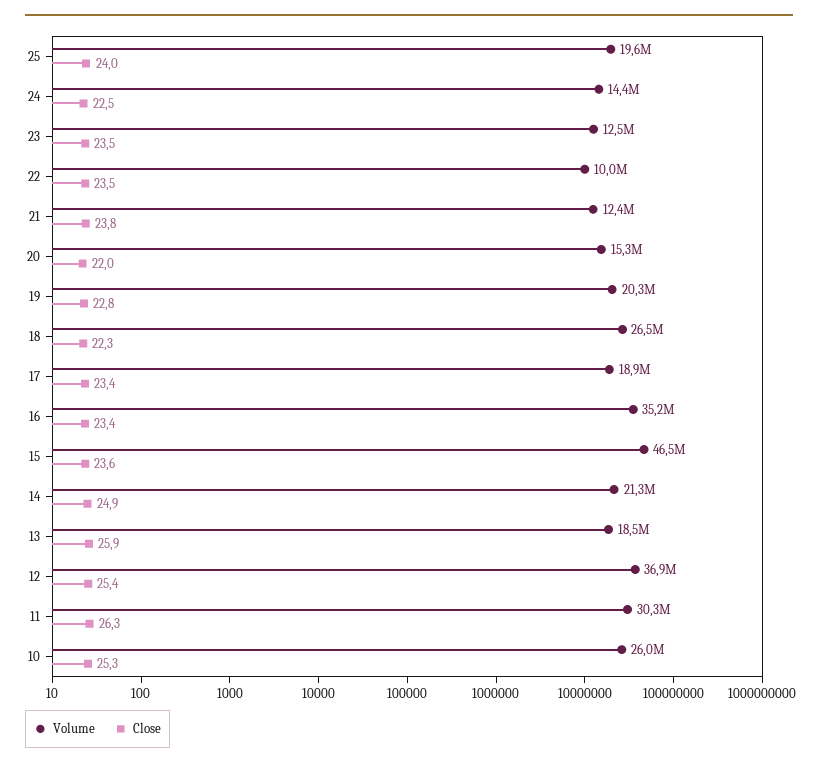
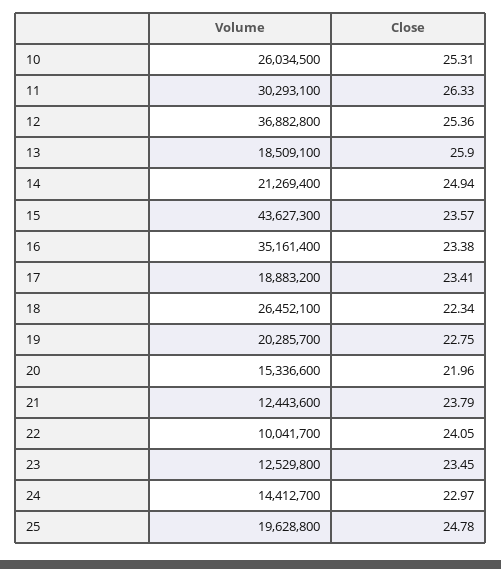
  {
    "Volume": {
      "25": 19628800,
      "24": 14412700,
      "23": 12529800,
      "22": 10041700,
      "21": 12443600,
      "20": 15336600,
      "19": 20285700,
      "18": 26452100,
      "17": 18883200,
      "16": 35161400,
-     "15": 46500000,
+     "15": 43627300,
      "14": 21269400,
      "13": 18509100,
      "12": 36882800,
      "11": 30293100,
      "10": 26034500
    },
    "Close": {
-     "25": 24,
+     "25": 24.78,
-     "24": 22.5,
+     "24": 22.97,
      "23": 23.45,
-     "22": 23.5,
+     "22": 24.05,
      "21": 23.79,
      "20": 21.96,
      "19": 22.75,
      "18": 22.34,
      "17": 23.41,
      "16": 23.38,
      "15": 23.57,
      "14": 24.94,
      "13": 25.9,
      "12": 25.36,
      "11": 26.33,
      "10": 25.31
    }
  }

